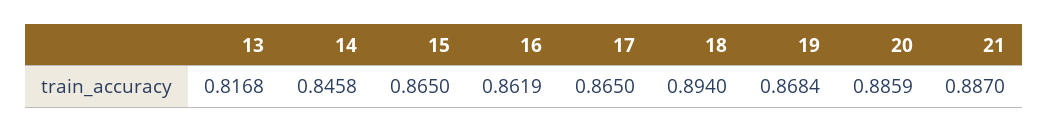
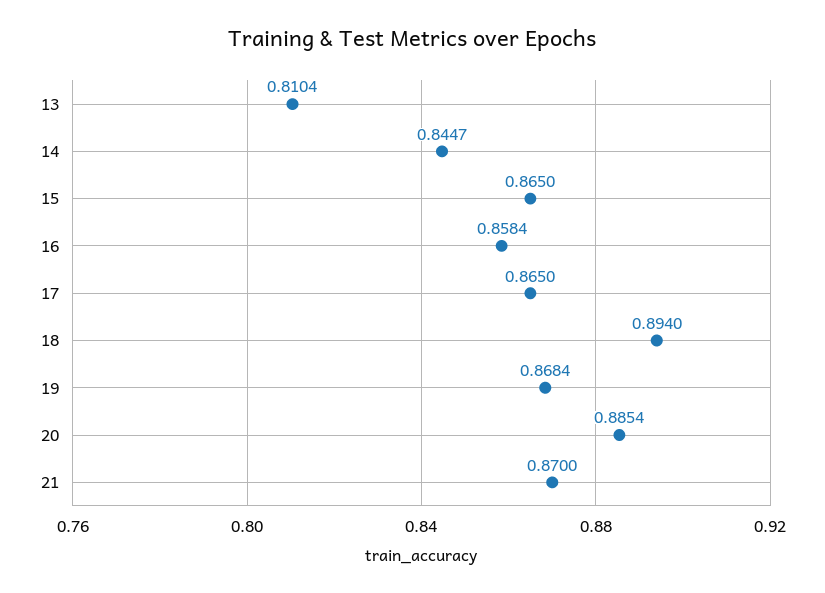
  {
-   "13": 0.8168,
+   "13": 0.8104,
-   "14": 0.8458,
+   "14": 0.8447,
    "15": 0.865,
-   "16": 0.8619,
+   "16": 0.8584,
    "17": 0.865,
    "18": 0.894,
    "19": 0.8684,
-   "20": 0.8859,
+   "20": 0.8854,
-   "21": 0.887
+   "21": 0.87
  }

